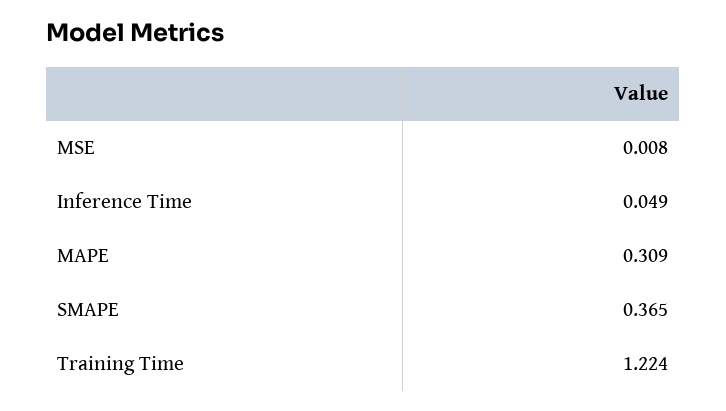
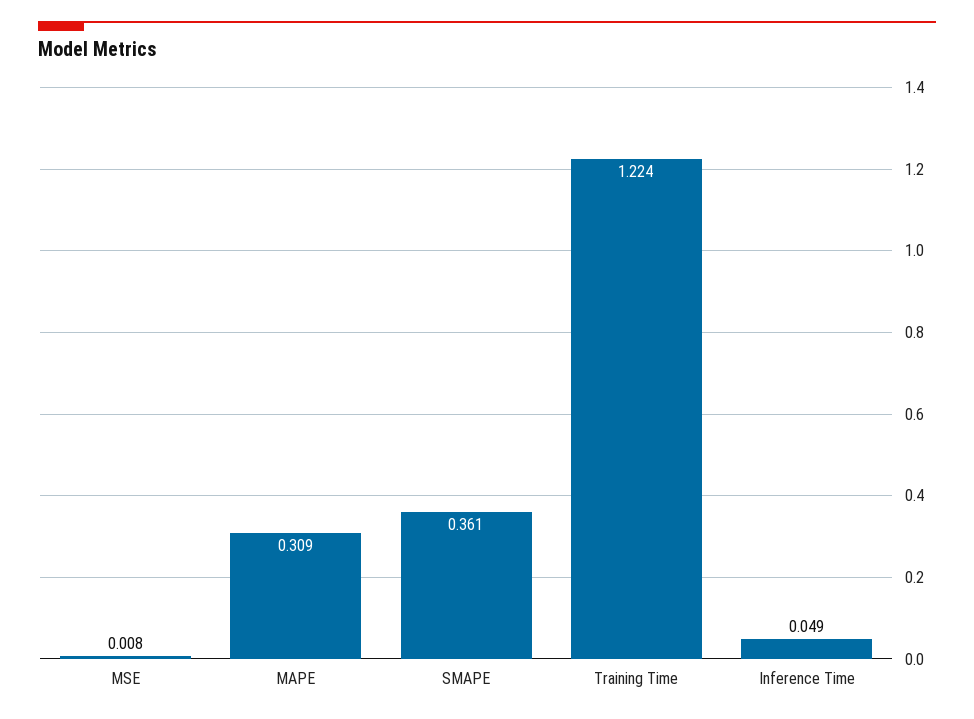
  {
    "MSE": 0.008,
    "Inference Time": 0.049,
    "MAPE": 0.309,
-   "SMAPE": 0.365,
+   "SMAPE": 0.361,
    "Training Time": 1.224
  }

